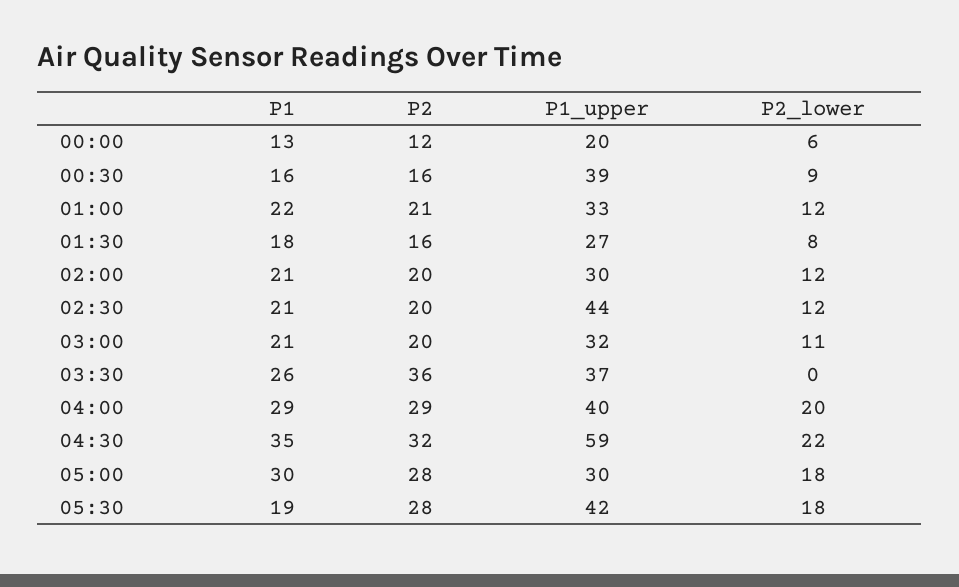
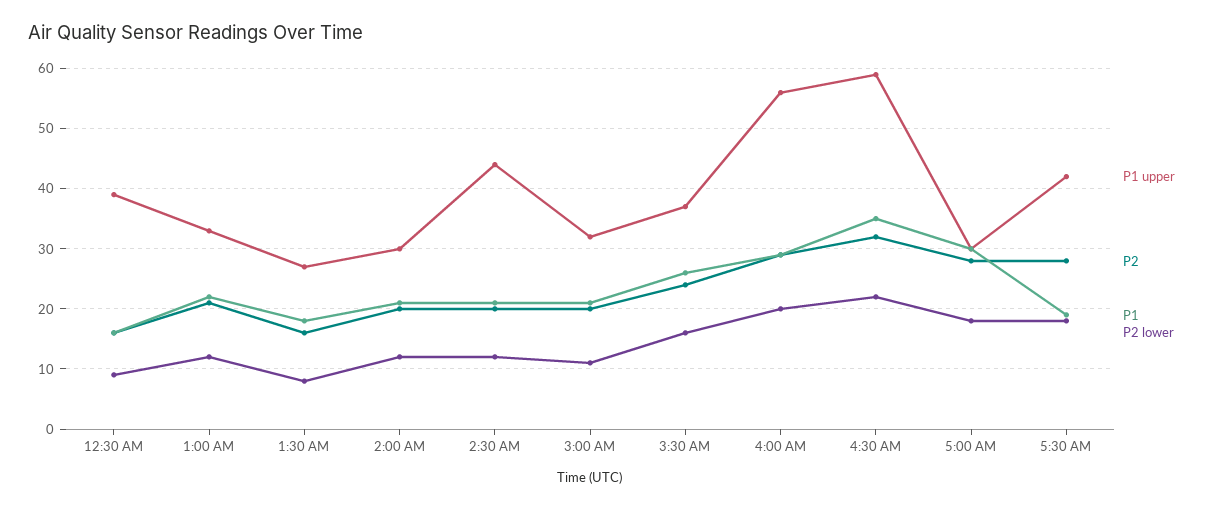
  {
    "P1": {
-     "00:00": 13,
      "00:30": 16,
      "01:00": 22,
      "01:30": 18,
      "02:00": 21,
      "02:30": 21,
      "03:00": 21,
      "03:30": 26,
      "04:00": 29,
      "04:30": 35,
      "05:00": 30,
      "05:30": 19
    },
    "P2": {
-     "00:00": 12,
      "00:30": 16,
      "01:00": 21,
      "01:30": 16,
      "02:00": 20,
      "02:30": 20,
      "03:00": 20,
-     "03:30": 36,
+     "03:30": 24,
      "04:00": 29,
      "04:30": 32,
      "05:00": 28,
      "05:30": 28
    },
    "P1_upper": {
-     "00:00": 20,
      "00:30": 39,
      "01:00": 33,
      "01:30": 27,
      "02:00": 30,
      "02:30": 44,
      "03:00": 32,
      "03:30": 37,
-     "04:00": 40,
+     "04:00": 56,
      "04:30": 59,
      "05:00": 30,
      "05:30": 42
    },
    "P2_lower": {
-     "00:00": 6,
      "00:30": 9,
      "01:00": 12,
      "01:30": 8,
      "02:00": 12,
      "02:30": 12,
      "03:00": 11,
-     "03:30": 0,
+     "03:30": 16,
      "04:00": 20,
      "04:30": 22,
      "05:00": 18,
      "05:30": 18
    }
  }

